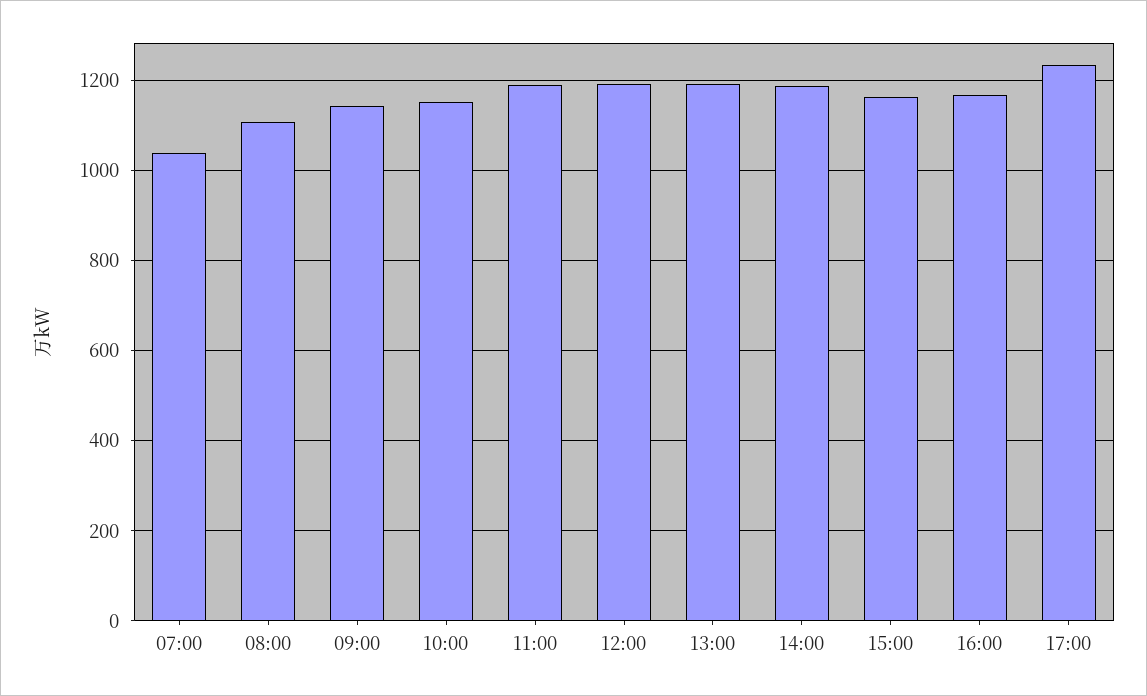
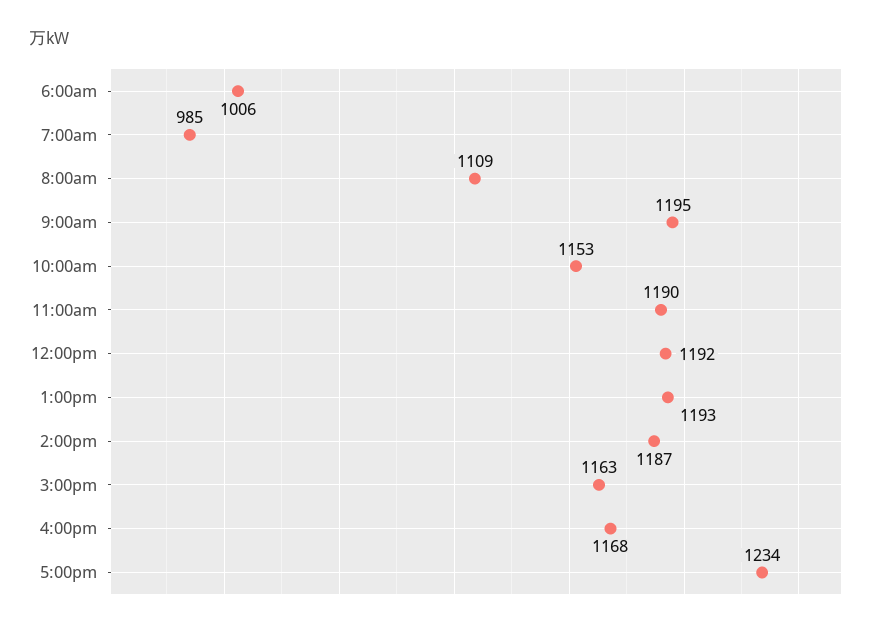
  {
-   "07:00": 1040,
+   "07:00": 985,
    "08:00": 1109,
-   "09:00": 1140,
+   "09:00": 1195,
    "10:00": 1153,
    "11:00": 1190,
    "12:00": 1192,
    "13:00": 1193,
    "14:00": 1187,
    "15:00": 1163,
    "16:00": 1168,
-   "17:00": 1234
+   "17:00": 1234,
+   "6:00am": 1006
  }

